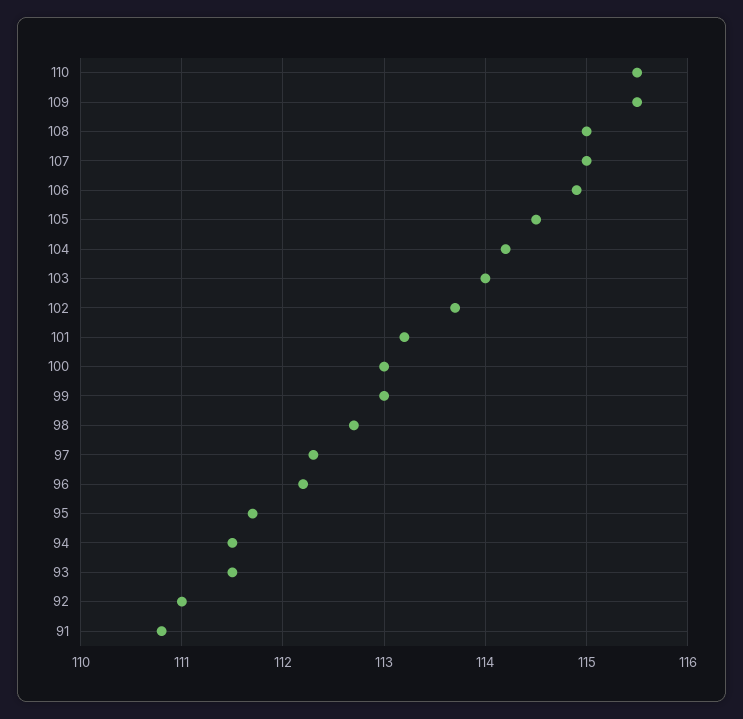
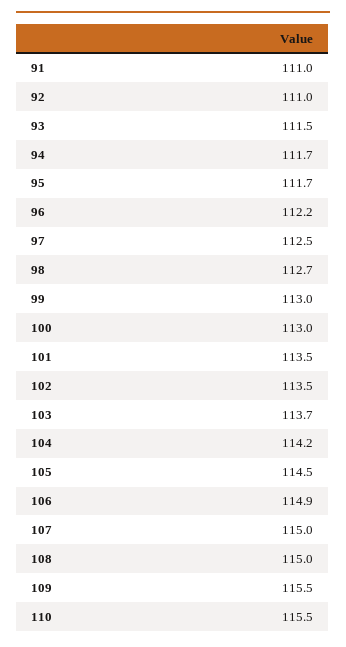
  {
    "110": 115.5,
    "109": 115.5,
    "108": 115,
    "107": 115,
    "106": 114.9,
    "105": 114.5,
    "104": 114.2,
-   "103": 114,
+   "103": 113.7,
-   "102": 113.7,
+   "102": 113.5,
-   "101": 113.2,
+   "101": 113.5,
    "100": 113,
    "99": 113,
    "98": 112.7,
-   "97": 112.3,
+   "97": 112.5,
    "96": 112.2,
    "95": 111.7,
-   "94": 111.5,
+   "94": 111.7,
    "93": 111.5,
    "92": 111,
-   "91": 110.8
+   "91": 111
  }

